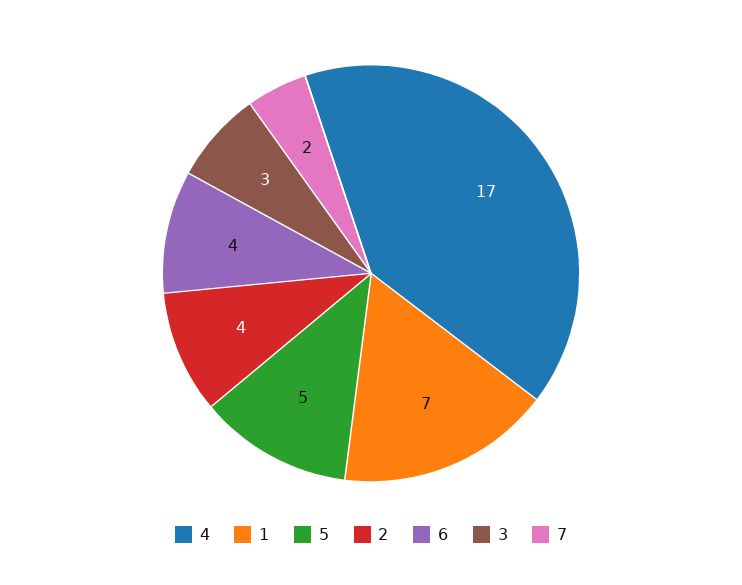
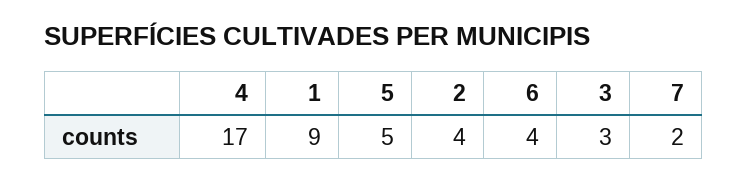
  {
    "4": 17,
-   "1": 7,
+   "1": 9,
    "5": 5,
    "2": 4,
    "6": 4,
    "3": 3,
    "7": 2
  }

